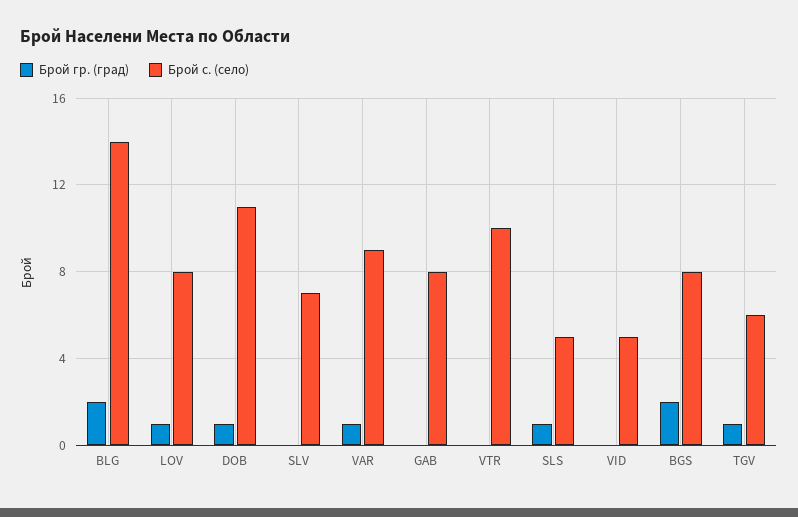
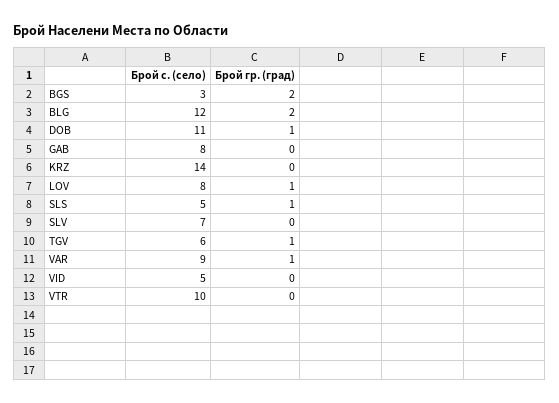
  {
    "Брой гр. (град)": {
      "BLG": 2,
      "LOV": 1,
      "DOB": 1,
      "SLV": 0,
      "VAR": 1,
      "GAB": 0,
      "VTR": 0,
      "SLS": 1,
      "VID": 0,
      "BGS": 2,
-     "TGV": 1
+     "TGV": 1,
+     "KRZ": 0
    },
    "Брой с. (село)": {
-     "BLG": 14,
+     "BLG": 12,
      "LOV": 8,
      "DOB": 11,
      "SLV": 7,
      "VAR": 9,
      "GAB": 8,
      "VTR": 10,
      "SLS": 5,
      "VID": 5,
-     "BGS": 8,
+     "BGS": 3,
-     "TGV": 6
+     "TGV": 6,
+     "KRZ": 14
    }
  }

